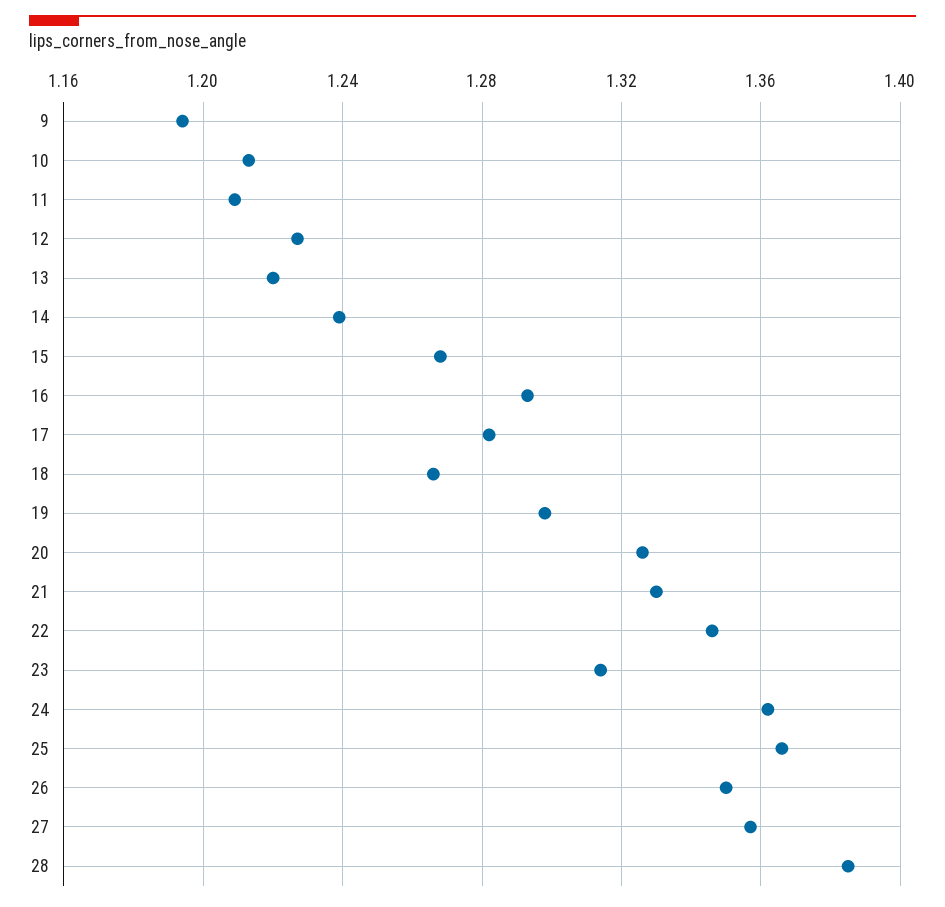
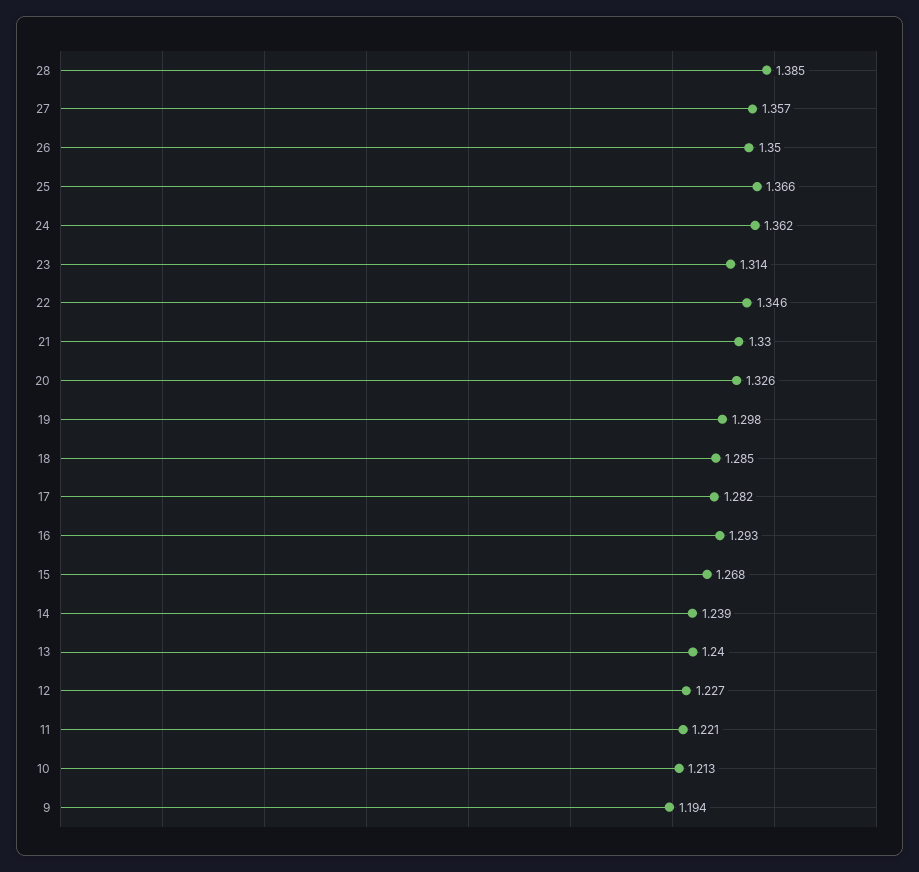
  {
    "9": 1.194,
    "10": 1.213,
-   "11": 1.21,
+   "11": 1.221,
    "12": 1.227,
-   "13": 1.22,
+   "13": 1.24,
    "14": 1.239,
    "15": 1.268,
    "16": 1.293,
    "17": 1.282,
-   "18": 1.265,
+   "18": 1.285,
    "19": 1.298,
    "20": 1.326,
    "21": 1.33,
    "22": 1.346,
    "23": 1.314,
    "24": 1.362,
    "25": 1.366,
    "26": 1.35,
    "27": 1.357,
    "28": 1.385
  }

